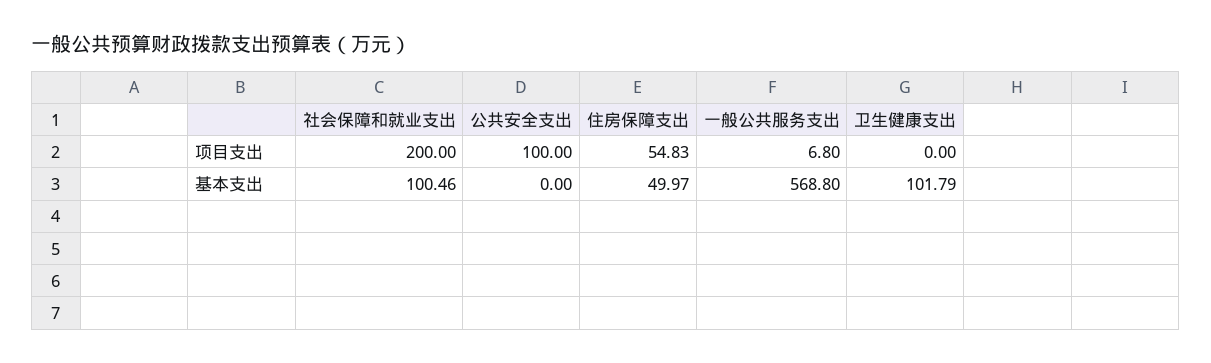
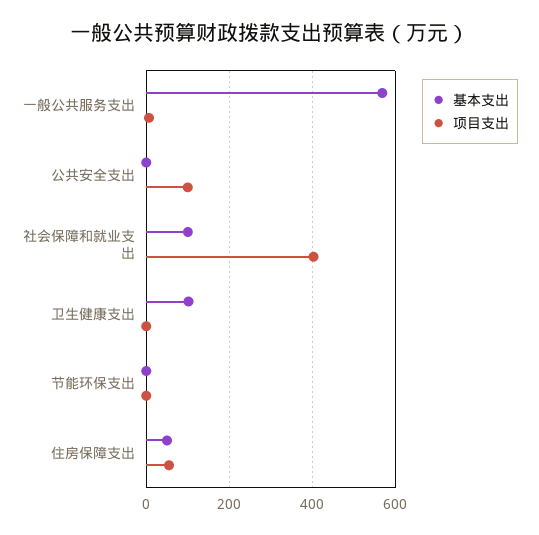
  {
    "项目支出": {
-     "社会保障和就业支出": 200,
+     "社会保障和就业支出": 400,
      "公共安全支出": 100,
      "住房保障支出": 54.83,
      "一般公共服务支出": 6.8,
-     "卫生健康支出": 0
+     "卫生健康支出": 0,
+     "节能环保支出": 0
    },
    "基本支出": {
      "社会保障和就业支出": 100.46,
      "公共安全支出": 0,
      "住房保障支出": 49.97,
      "一般公共服务支出": 568.8,
-     "卫生健康支出": 101.79
+     "卫生健康支出": 101.79,
+     "节能环保支出": 0
    }
  }

